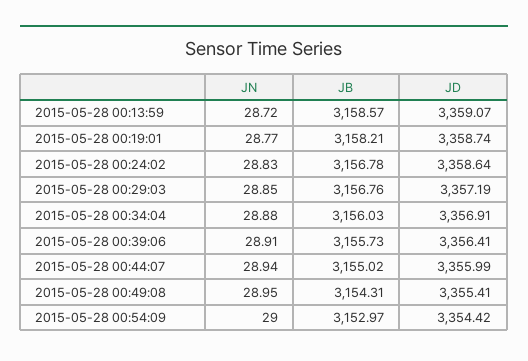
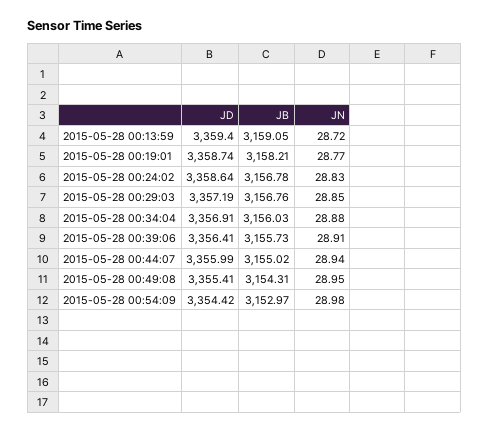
  {
    "JN": {
      "2015-05-28 00:13:59": 28.72,
      "2015-05-28 00:19:01": 28.77,
      "2015-05-28 00:24:02": 28.83,
      "2015-05-28 00:29:03": 28.85,
      "2015-05-28 00:34:04": 28.88,
      "2015-05-28 00:39:06": 28.91,
      "2015-05-28 00:44:07": 28.94,
      "2015-05-28 00:49:08": 28.95,
-     "2015-05-28 00:54:09": 29
+     "2015-05-28 00:54:09": 28.98
    },
    "JB": {
-     "2015-05-28 00:13:59": 3158.57,
+     "2015-05-28 00:13:59": 3159.05,
      "2015-05-28 00:19:01": 3158.21,
      "2015-05-28 00:24:02": 3156.78,
      "2015-05-28 00:29:03": 3156.76,
      "2015-05-28 00:34:04": 3156.03,
      "2015-05-28 00:39:06": 3155.73,
      "2015-05-28 00:44:07": 3155.02,
      "2015-05-28 00:49:08": 3154.31,
      "2015-05-28 00:54:09": 3152.97
    },
    "JD": {
-     "2015-05-28 00:13:59": 3359.07,
+     "2015-05-28 00:13:59": 3359.4,
      "2015-05-28 00:19:01": 3358.74,
      "2015-05-28 00:24:02": 3358.64,
      "2015-05-28 00:29:03": 3357.19,
      "2015-05-28 00:34:04": 3356.91,
      "2015-05-28 00:39:06": 3356.41,
      "2015-05-28 00:44:07": 3355.99,
      "2015-05-28 00:49:08": 3355.41,
      "2015-05-28 00:54:09": 3354.42
    }
  }

